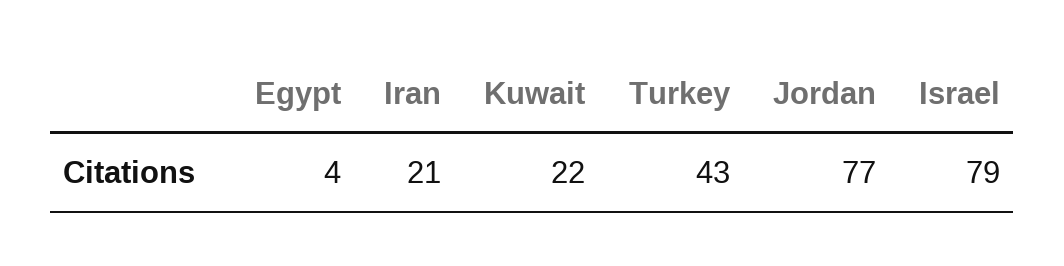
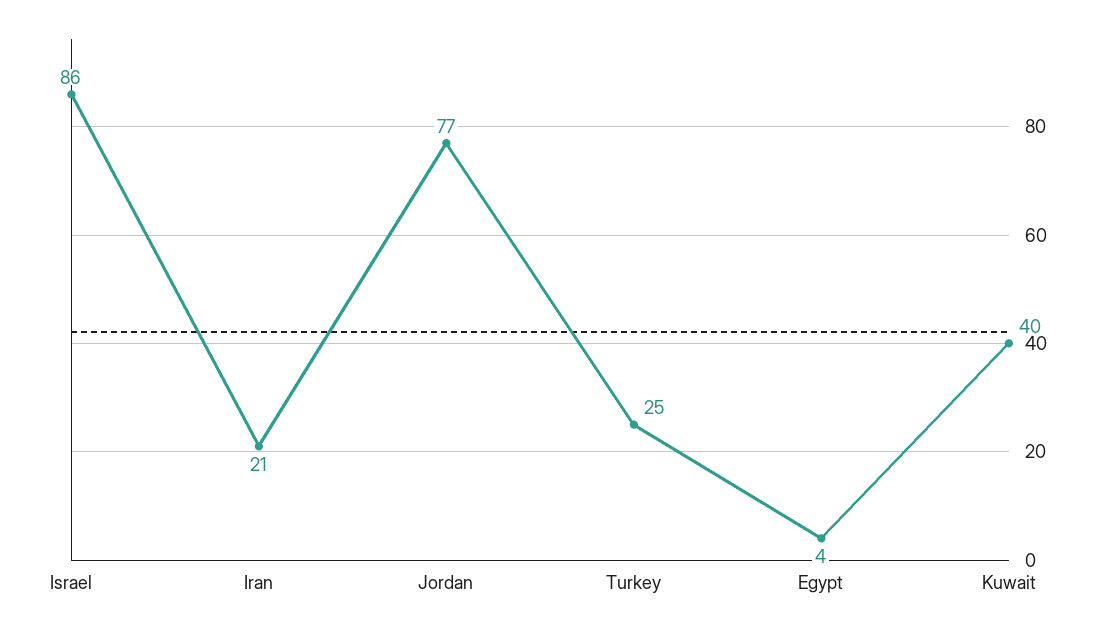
  {
    "Egypt": 4,
    "Iran": 21,
-   "Kuwait": 22,
+   "Kuwait": 40,
-   "Turkey": 43,
+   "Turkey": 25,
    "Jordan": 77,
-   "Israel": 79
+   "Israel": 86
  }

